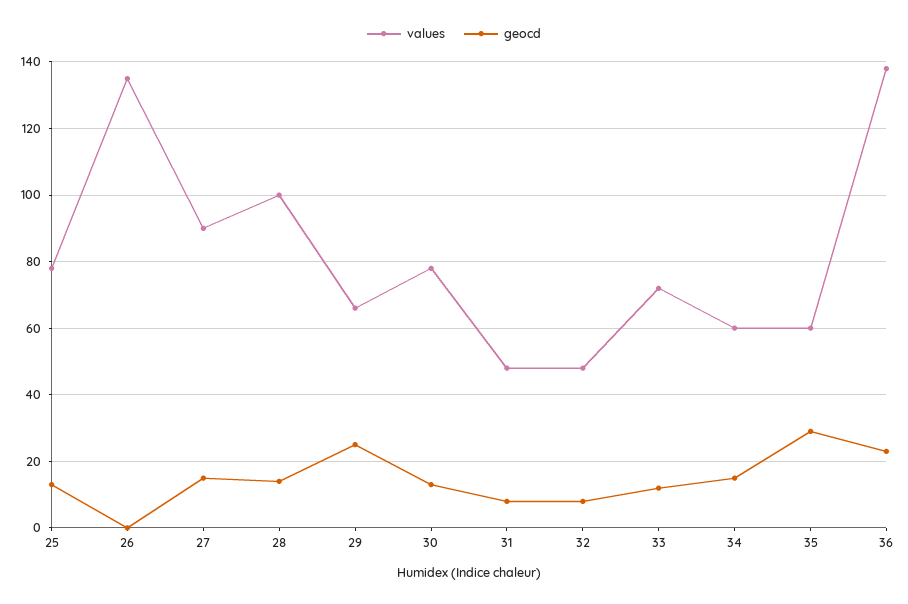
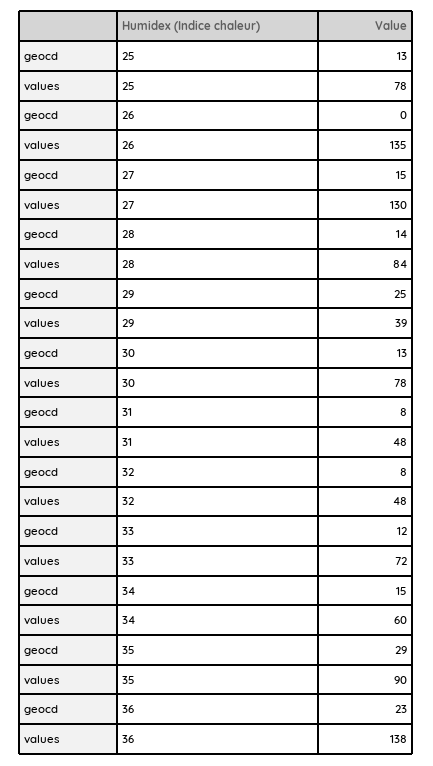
  {
    "values": {
      "25": 78,
      "26": 135,
-     "27": 90,
+     "27": 130,
-     "28": 100,
+     "28": 84,
-     "29": 65,
+     "29": 39,
      "30": 78,
      "31": 48,
      "32": 48,
      "33": 72,
      "34": 60,
-     "35": 60,
+     "35": 90,
      "36": 138
    },
    "geocd": {
      "25": 13,
      "26": 0,
      "27": 15,
      "28": 14,
      "29": 25,
      "30": 13,
      "31": 8,
      "32": 8,
      "33": 12,
      "34": 15,
      "35": 29,
      "36": 23
    }
  }

